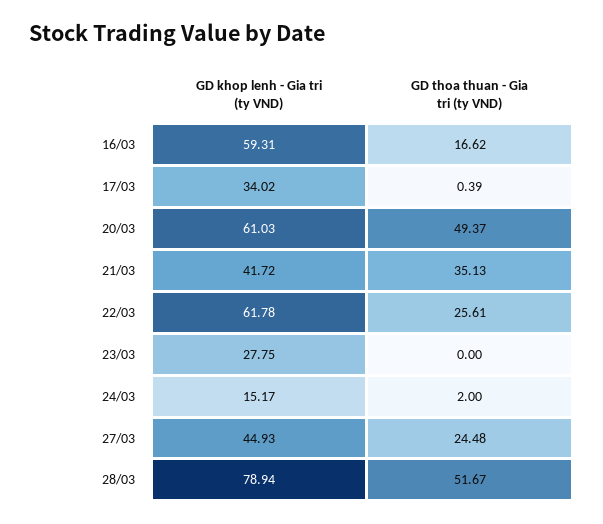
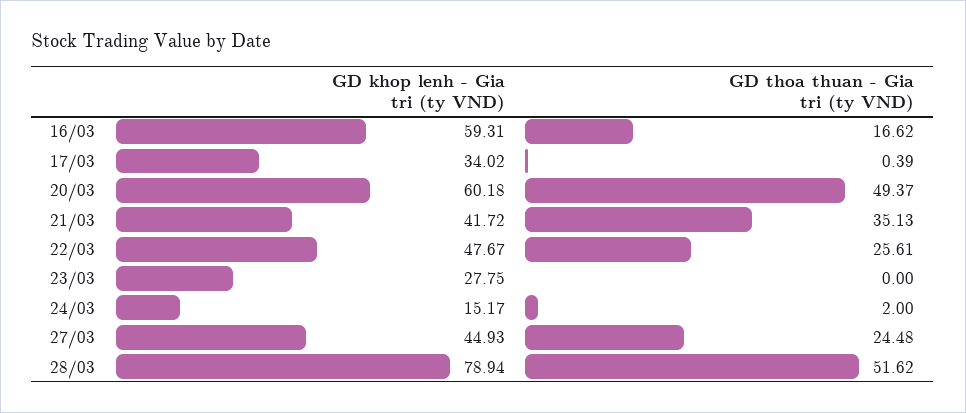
  {
    "GD khop lenh - Gia tri (ty VND)": {
      "16/03": 59.31,
      "17/03": 34.02,
-     "20/03": 61.03,
+     "20/03": 60.18,
      "21/03": 41.72,
-     "22/03": 61.78,
+     "22/03": 47.67,
      "23/03": 27.75,
      "24/03": 15.17,
      "27/03": 44.93,
      "28/03": 78.94
    },
    "GD thoa thuan - Gia tri (ty VND)": {
      "16/03": 16.62,
      "17/03": 0.39,
      "20/03": 49.37,
      "21/03": 35.13,
      "22/03": 25.61,
      "23/03": 0,
      "24/03": 2,
      "27/03": 24.48,
-     "28/03": 51.67
+     "28/03": 51.62
    }
  }

